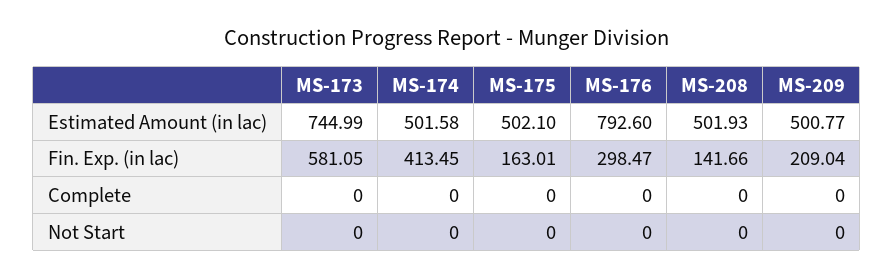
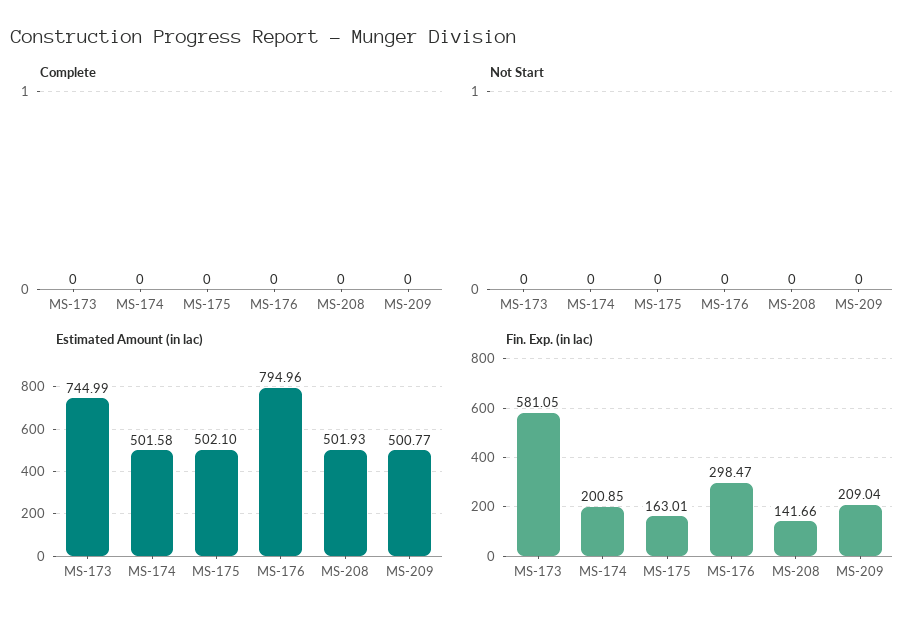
  {
    "Estimated Amount (in lac)": {
      "MS-173": 744.99,
      "MS-174": 501.58,
      "MS-175": 502.1,
-     "MS-176": 792.6,
+     "MS-176": 794.96,
      "MS-208": 501.93,
      "MS-209": 500.77
    },
    "Fin. Exp. (in lac)": {
      "MS-173": 581.05,
-     "MS-174": 413.45,
+     "MS-174": 200.85,
      "MS-175": 163.01,
      "MS-176": 298.47,
      "MS-208": 141.66,
      "MS-209": 209.04
    },
    "Complete": {
      "MS-173": 0,
      "MS-174": 0,
      "MS-175": 0,
      "MS-176": 0,
      "MS-208": 0,
      "MS-209": 0
    },
    "Not Start": {
      "MS-173": 0,
      "MS-174": 0,
      "MS-175": 0,
      "MS-176": 0,
      "MS-208": 0,
      "MS-209": 0
    }
  }

